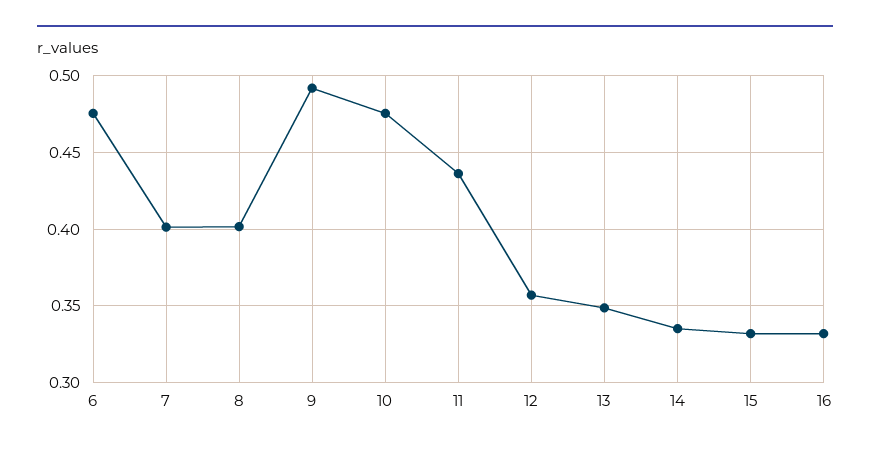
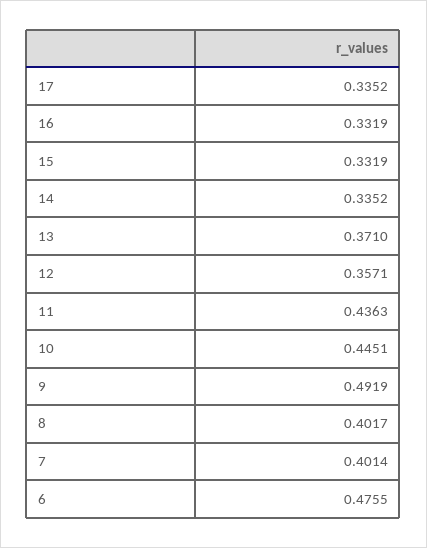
  {
    "6": 0.4755,
    "7": 0.4014,
    "8": 0.4017,
    "9": 0.4919,
-   "10": 0.475,
+   "10": 0.4451,
    "11": 0.4363,
    "12": 0.3571,
-   "13": 0.35,
+   "13": 0.371,
    "14": 0.3352,
    "15": 0.3319,
-   "16": 0.3319
+   "16": 0.3319,
+   "17": 0.3352
  }

